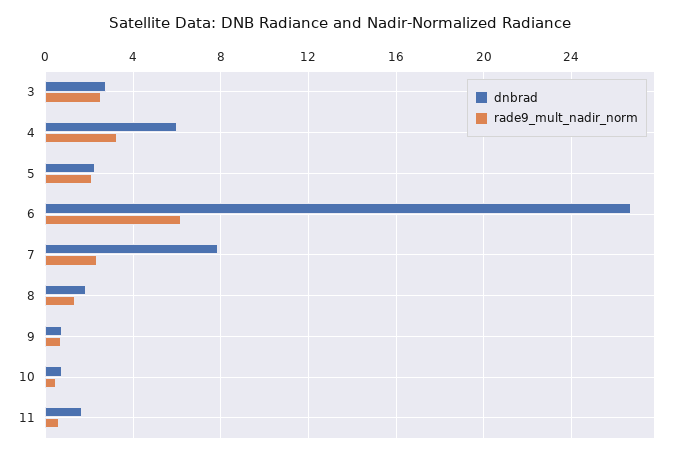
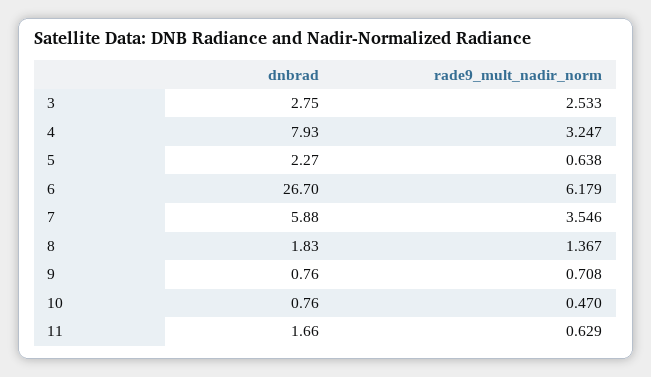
  {
    "dnbrad": {
      "3": 2.75,
-     "4": 6,
+     "4": 7.93,
      "5": 2.27,
      "6": 26.7,
-     "7": 8,
+     "7": 5.88,
      "8": 1.83,
      "9": 0.76,
      "10": 0.76,
      "11": 1.66
    },
    "rade9_mult_nadir_norm": {
      "3": 2.533,
      "4": 3.247,
-     "5": 2,
+     "5": 0.638,
      "6": 6.179,
-     "7": 2.5,
+     "7": 3.546,
      "8": 1.367,
      "9": 0.708,
      "10": 0.47,
      "11": 0.629
    }
  }

